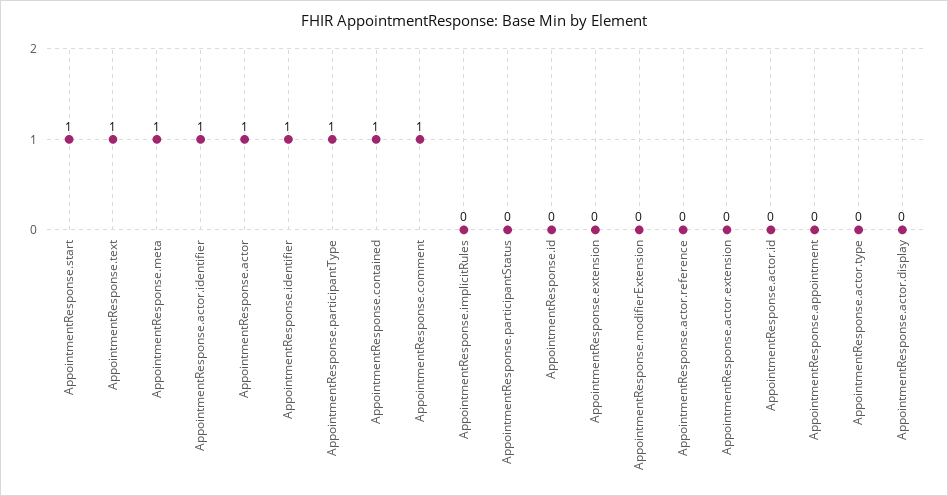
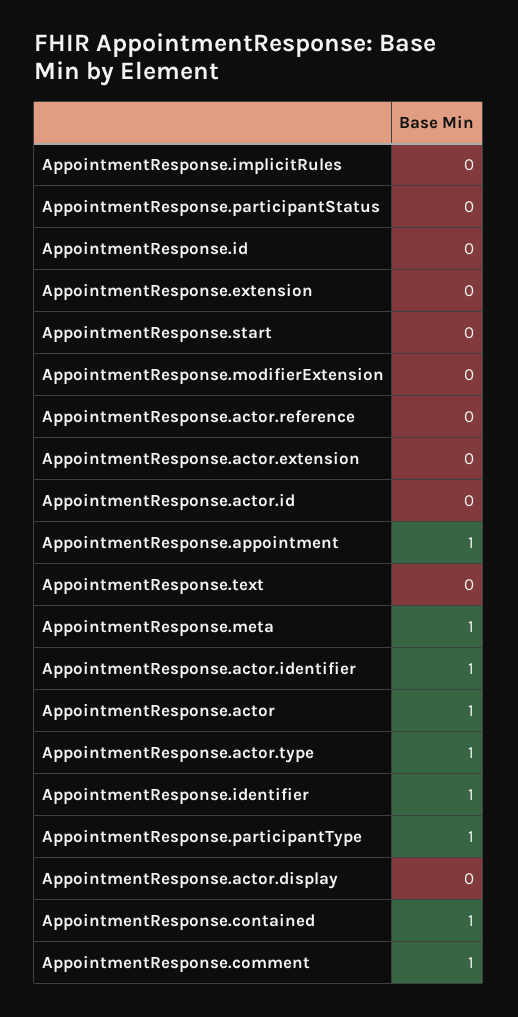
  {
-   "AppointmentResponse.start": 1,
+   "AppointmentResponse.start": 0,
-   "AppointmentResponse.text": 1,
+   "AppointmentResponse.text": 0,
    "AppointmentResponse.meta": 1,
    "AppointmentResponse.actor.identifier": 1,
    "AppointmentResponse.actor": 1,
    "AppointmentResponse.identifier": 1,
    "AppointmentResponse.participantType": 1,
    "AppointmentResponse.contained": 1,
    "AppointmentResponse.comment": 1,
    "AppointmentResponse.implicitRules": 0,
    "AppointmentResponse.participantStatus": 0,
    "AppointmentResponse.id": 0,
    "AppointmentResponse.extension": 0,
    "AppointmentResponse.modifierExtension": 0,
    "AppointmentResponse.actor.reference": 0,
    "AppointmentResponse.actor.extension": 0,
    "AppointmentResponse.actor.id": 0,
-   "AppointmentResponse.appointment": 0,
+   "AppointmentResponse.appointment": 1,
-   "AppointmentResponse.actor.type": 0,
+   "AppointmentResponse.actor.type": 1,
    "AppointmentResponse.actor.display": 0
  }

